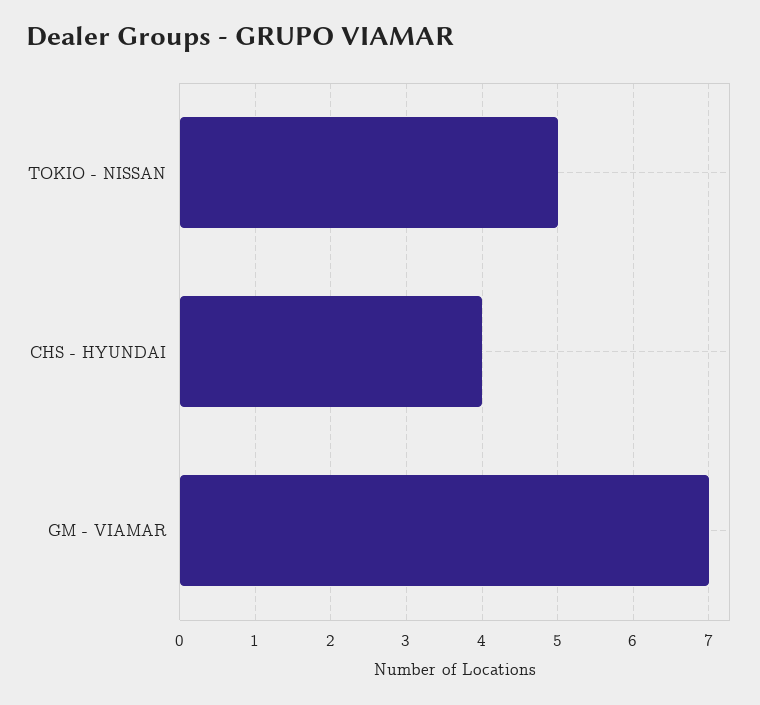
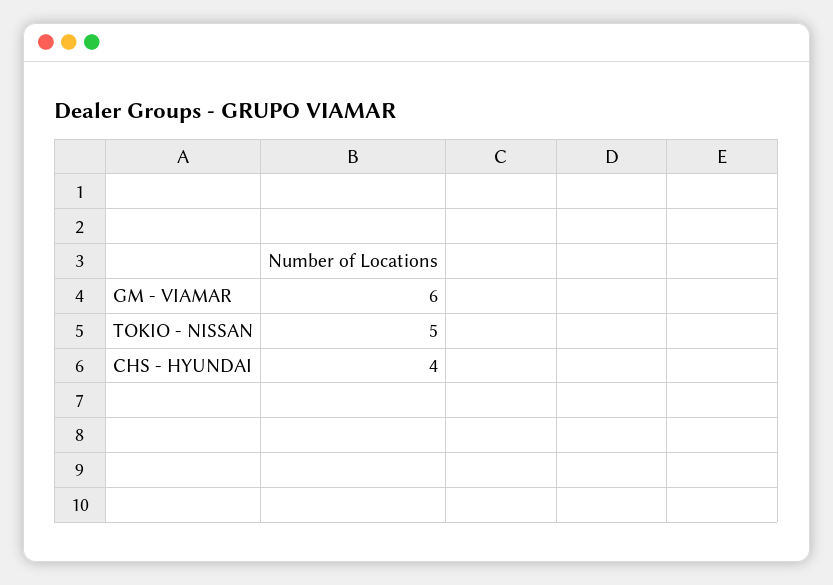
  {
    "TOKIO - NISSAN": 5,
    "CHS - HYUNDAI": 4,
-   "GM - VIAMAR": 7
+   "GM - VIAMAR": 6
  }

